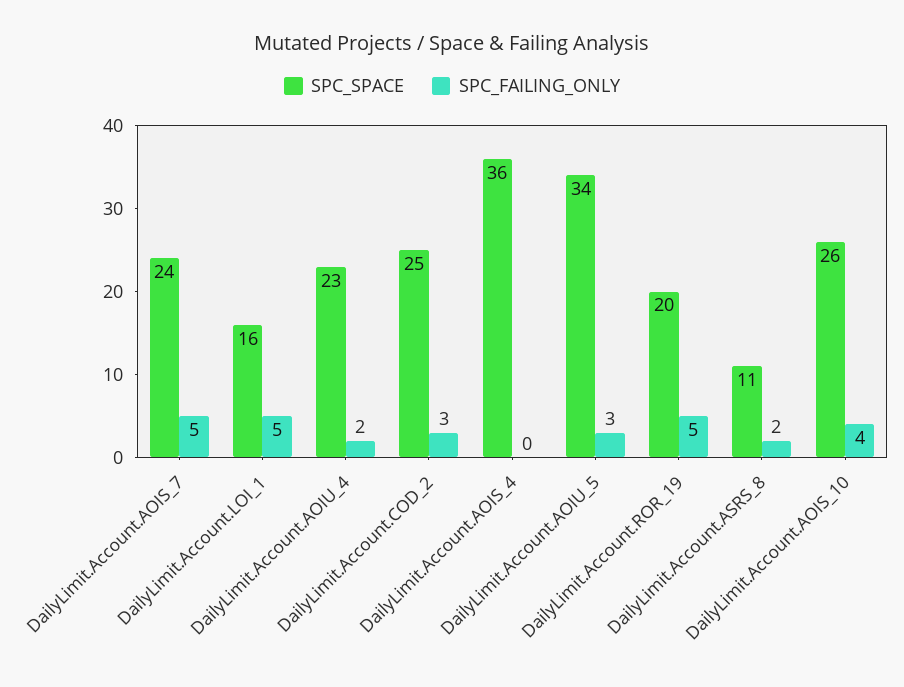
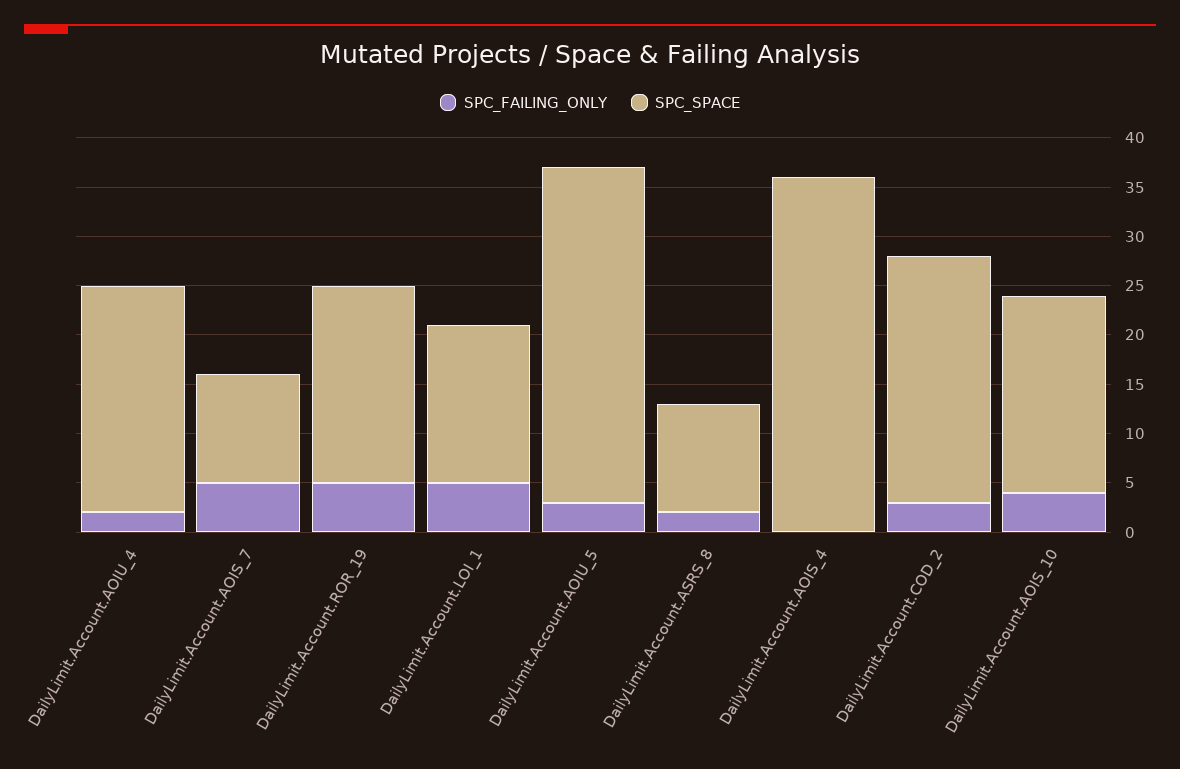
  {
    "SPC_SPACE": {
-     "DailyLimit.Account.AOIS_7": 24,
+     "DailyLimit.Account.AOIS_7": 11,
      "DailyLimit.Account.LOI_1": 16,
      "DailyLimit.Account.AOIU_4": 23,
      "DailyLimit.Account.COD_2": 25,
      "DailyLimit.Account.AOIS_4": 36,
      "DailyLimit.Account.AOIU_5": 34,
      "DailyLimit.Account.ROR_19": 20,
      "DailyLimit.Account.ASRS_8": 11,
-     "DailyLimit.Account.AOIS_10": 26
+     "DailyLimit.Account.AOIS_10": 20
    },
    "SPC_FAILING_ONLY": {
      "DailyLimit.Account.AOIS_7": 5,
      "DailyLimit.Account.LOI_1": 5,
      "DailyLimit.Account.AOIU_4": 2,
      "DailyLimit.Account.COD_2": 3,
      "DailyLimit.Account.AOIS_4": 0,
      "DailyLimit.Account.AOIU_5": 3,
      "DailyLimit.Account.ROR_19": 5,
      "DailyLimit.Account.ASRS_8": 2,
      "DailyLimit.Account.AOIS_10": 4
    }
  }

